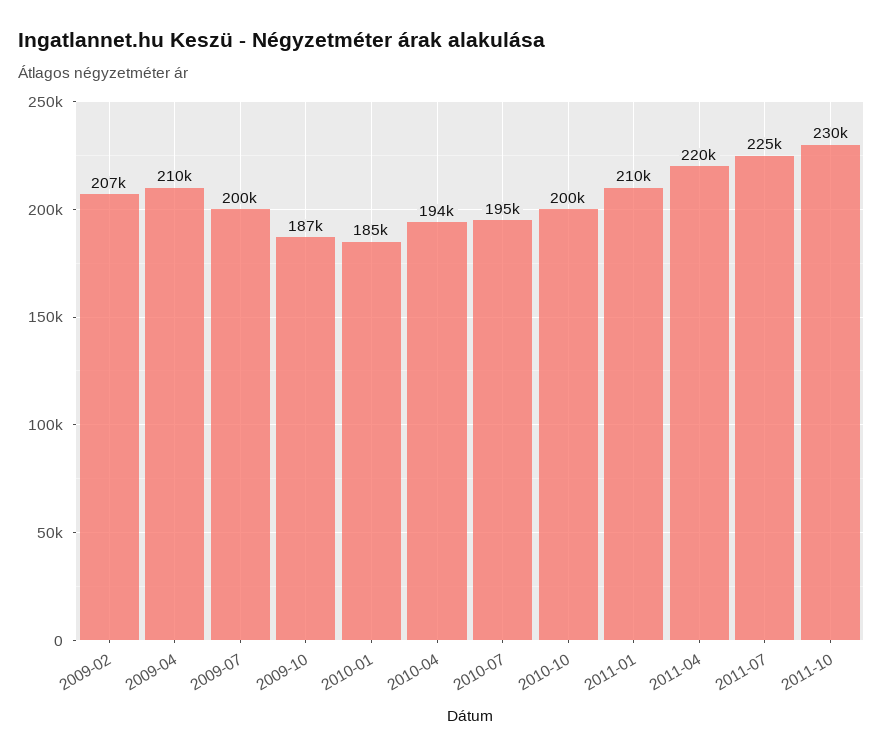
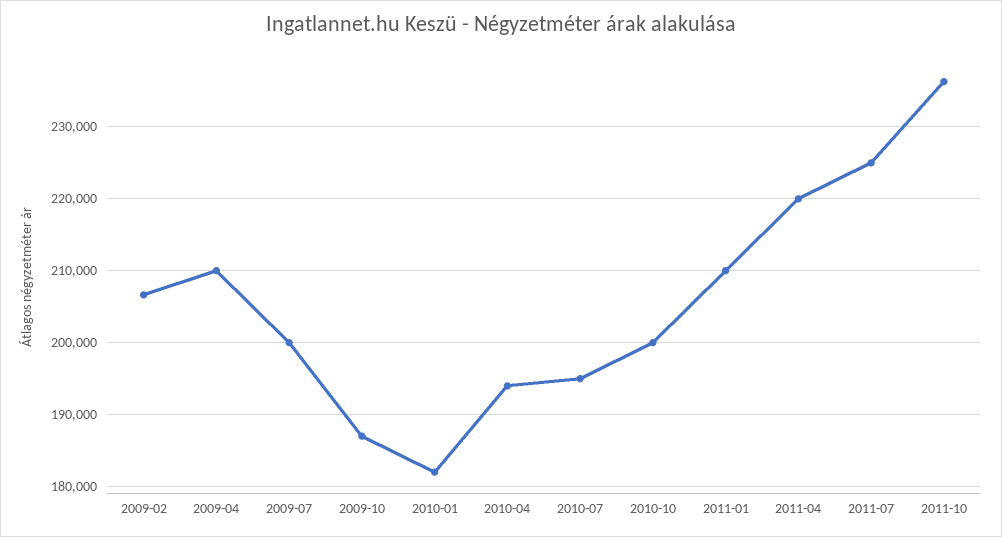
  {
    "2009-02": 207000,
    "2009-04": 210000,
    "2009-07": 200000,
    "2009-10": 187000,
-   "2010-01": 185000,
+   "2010-01": 182000,
    "2010-04": 194000,
    "2010-07": 195000,
    "2010-10": 200000,
    "2011-01": 210000,
    "2011-04": 220000,
    "2011-07": 225000,
-   "2011-10": 230000
+   "2011-10": 236000
  }

